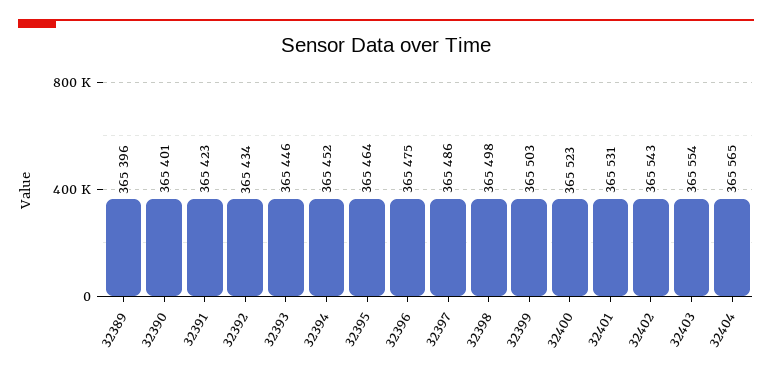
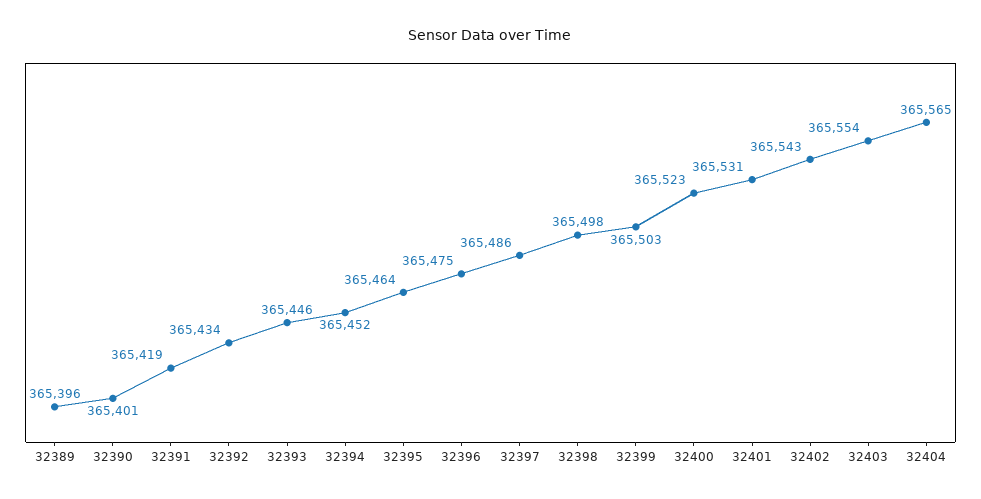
  {
    "32389": 365396,
    "32390": 365401,
-   "32391": 365423,
+   "32391": 365419,
    "32392": 365434,
    "32393": 365446,
    "32394": 365452,
    "32395": 365464,
    "32396": 365475,
    "32397": 365486,
    "32398": 365498,
    "32399": 365503,
    "32400": 365523,
    "32401": 365531,
    "32402": 365543,
    "32403": 365554,
    "32404": 365565
  }

